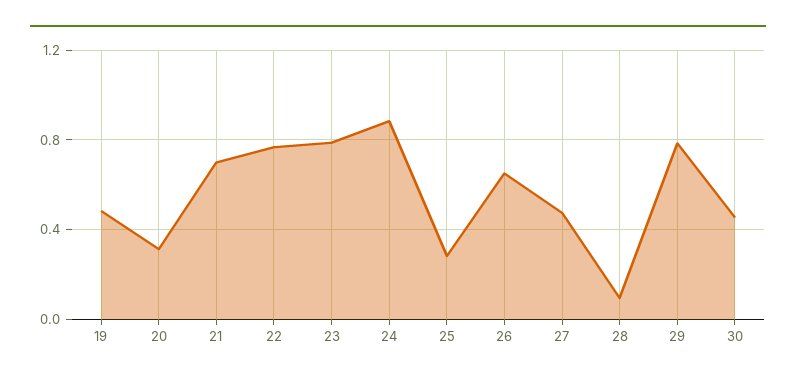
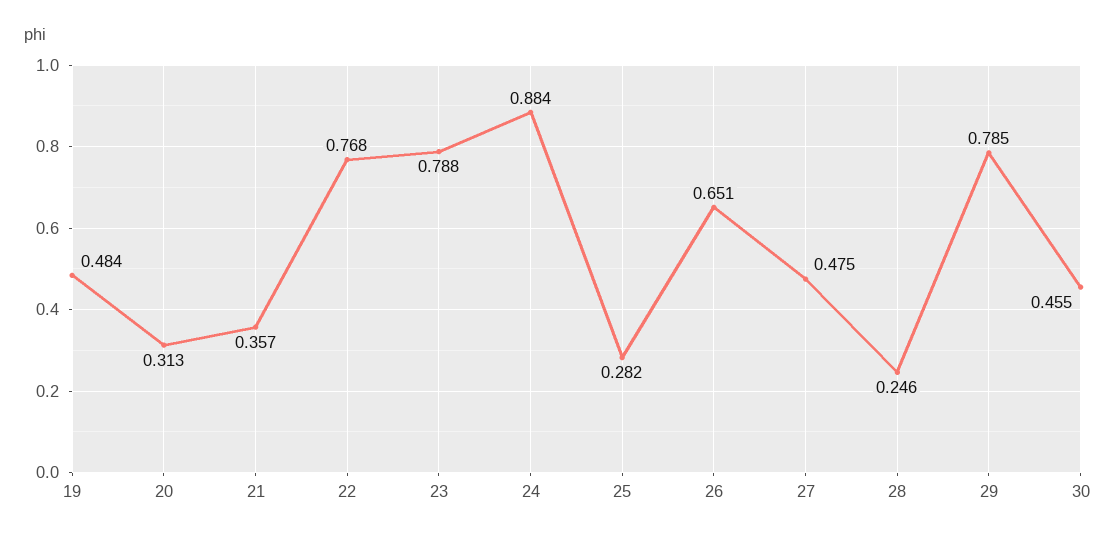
  {
    "19": 0.484,
    "20": 0.313,
-   "21": 0.7,
+   "21": 0.357,
    "22": 0.768,
    "23": 0.788,
    "24": 0.884,
    "25": 0.282,
    "26": 0.651,
    "27": 0.475,
-   "28": 0.1,
+   "28": 0.246,
    "29": 0.785,
    "30": 0.455
  }

